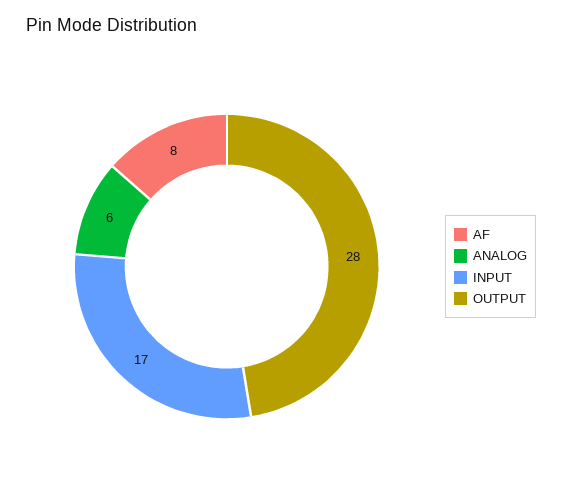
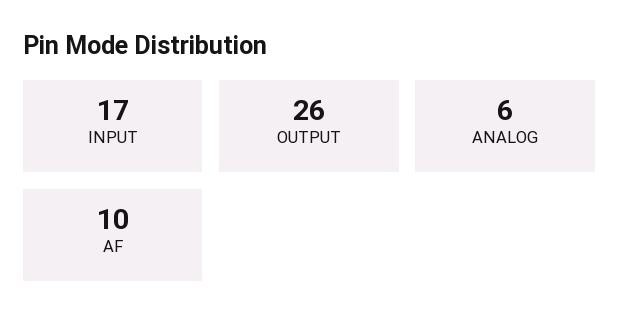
  {
-   "AF": 8,
+   "AF": 10,
    "ANALOG": 6,
    "INPUT": 17,
-   "OUTPUT": 28
+   "OUTPUT": 26
  }

